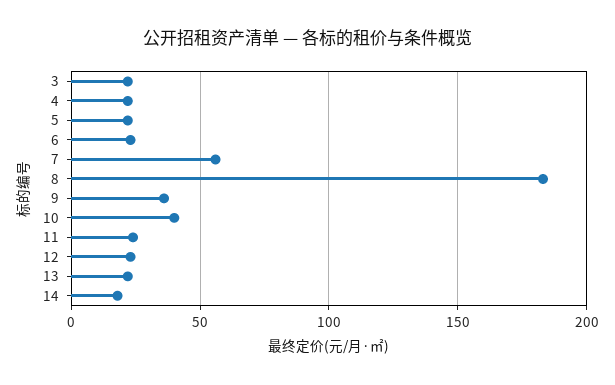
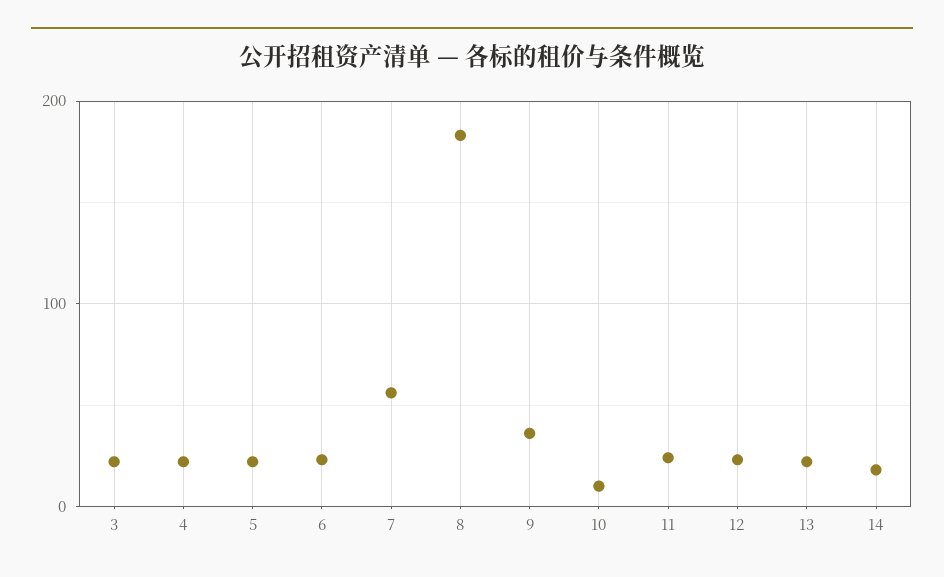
  {
    "3": 20,
    "4": 20,
    "5": 20,
    "6": 25,
    "7": 55,
    "8": 185,
    "9": 35,
-   "10": 40,
+   "10": 10,
    "11": 25,
    "12": 25,
    "13": 20,
    "14": 20
  }

